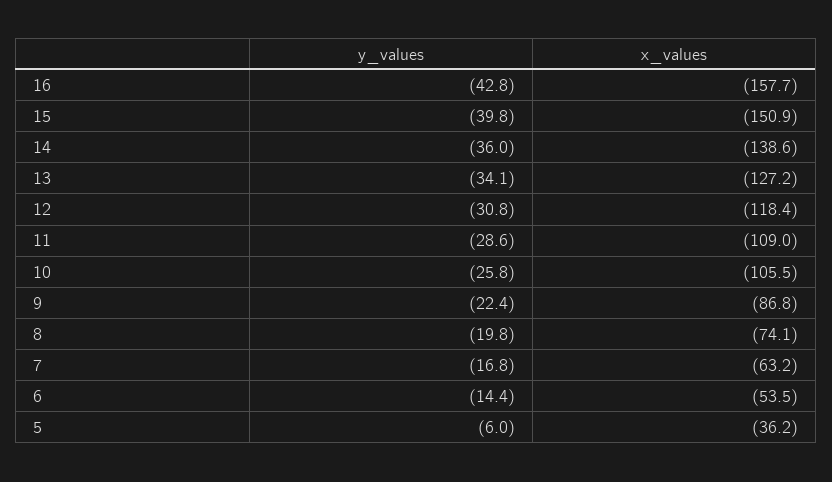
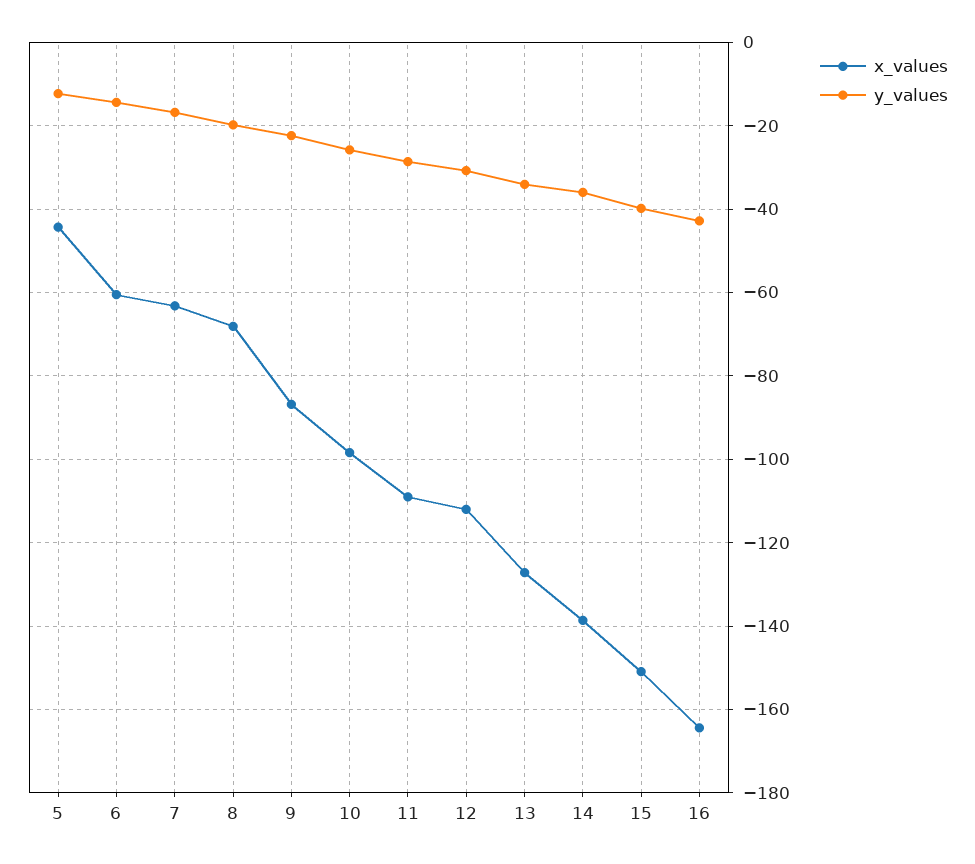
  {
    "y_values": {
      "16": -42.8,
      "15": -39.8,
      "14": -36,
      "13": -34.1,
      "12": -30.8,
      "11": -28.6,
      "10": -25.8,
      "9": -22.4,
      "8": -19.8,
      "7": -16.8,
      "6": -14.4,
-     "5": -6
+     "5": -12
    },
    "x_values": {
-     "16": -157.7,
+     "16": -164,
      "15": -150.9,
      "14": -138.6,
      "13": -127.2,
-     "12": -118.4,
+     "12": -112,
      "11": -109,
-     "10": -105.5,
+     "10": -98,
      "9": -86.8,
-     "8": -74.1,
+     "8": -68,
      "7": -63.2,
-     "6": -53.5,
+     "6": -60,
-     "5": -36.2
+     "5": -44
    }
  }

